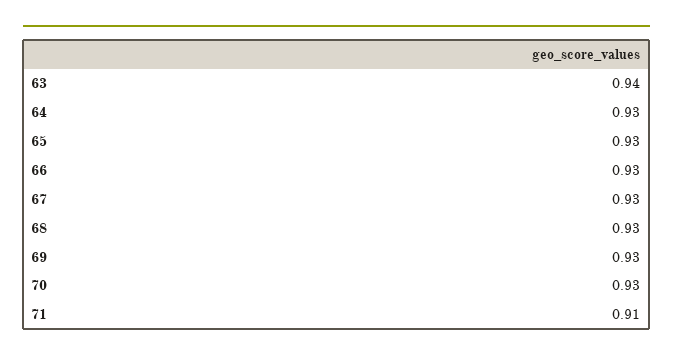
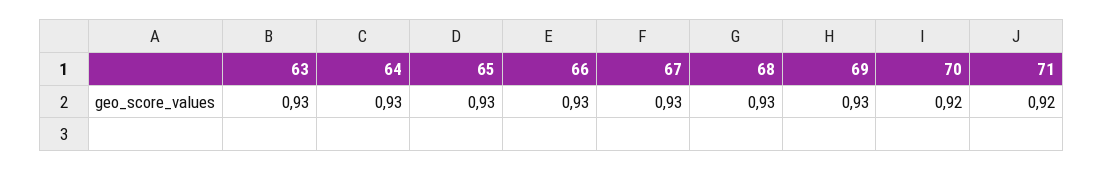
  {
-   "63": 0.94,
+   "63": 0.93,
    "64": 0.93,
    "65": 0.93,
    "66": 0.93,
    "67": 0.93,
    "68": 0.93,
    "69": 0.93,
-   "70": 0.93,
+   "70": 0.92,
-   "71": 0.91
+   "71": 0.92
  }

